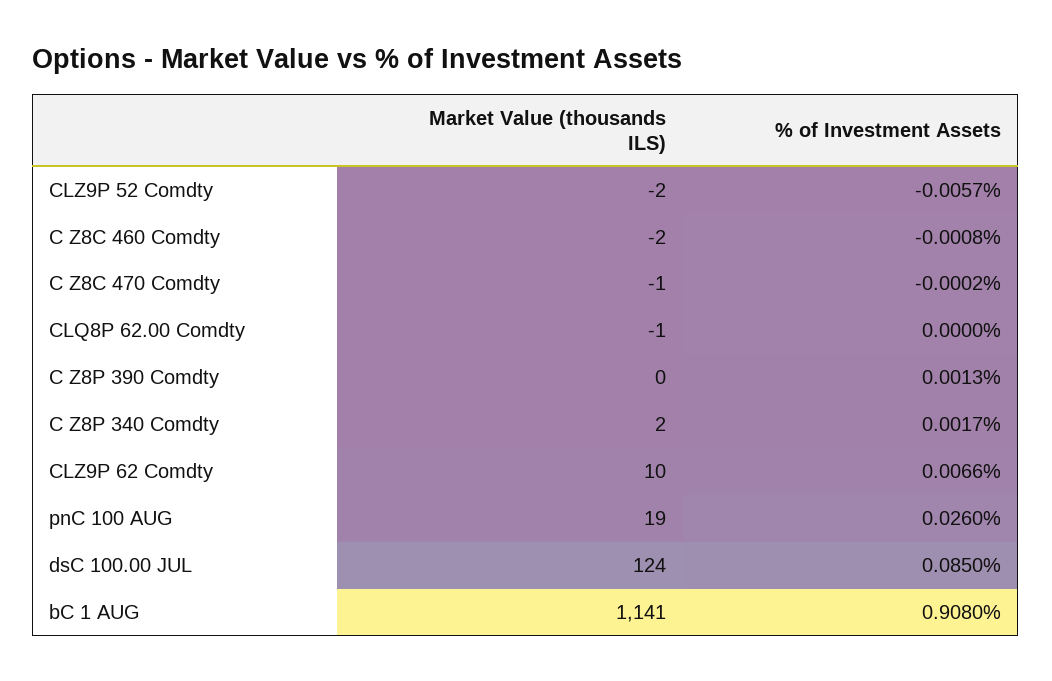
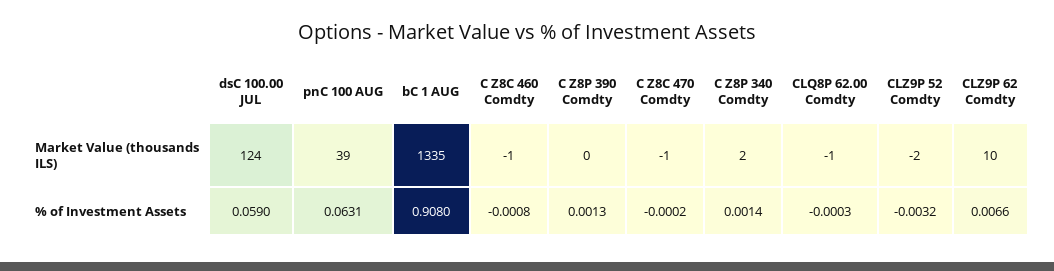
  {
    "Market Value (thousands ILS)": {
      "CLZ9P 52 Comdty": -2,
-     "C Z8C 460 Comdty": -2,
+     "C Z8C 460 Comdty": -1,
      "C Z8C 470 Comdty": -1,
      "CLQ8P 62.00 Comdty": -1,
      "C Z8P 390 Comdty": 0,
      "C Z8P 340 Comdty": 2,
      "CLZ9P 62 Comdty": 10,
-     "pnC 100 AUG": 19,
+     "pnC 100 AUG": 39,
      "dsC 100.00 JUL": 124,
-     "bC 1 AUG": 1141
+     "bC 1 AUG": 1335
    },
    "% of Investment Assets": {
-     "CLZ9P 52 Comdty": -0.0057,
+     "CLZ9P 52 Comdty": -0.0032,
      "C Z8C 460 Comdty": -0.0008,
      "C Z8C 470 Comdty": -0.0002,
-     "CLQ8P 62.00 Comdty": 0,
+     "CLQ8P 62.00 Comdty": -0.0003,
      "C Z8P 390 Comdty": 0.0013,
-     "C Z8P 340 Comdty": 0.0017,
+     "C Z8P 340 Comdty": 0.0014,
      "CLZ9P 62 Comdty": 0.0066,
-     "pnC 100 AUG": 0.026,
+     "pnC 100 AUG": 0.0631,
-     "dsC 100.00 JUL": 0.085,
+     "dsC 100.00 JUL": 0.059,
      "bC 1 AUG": 0.908
    }
  }

